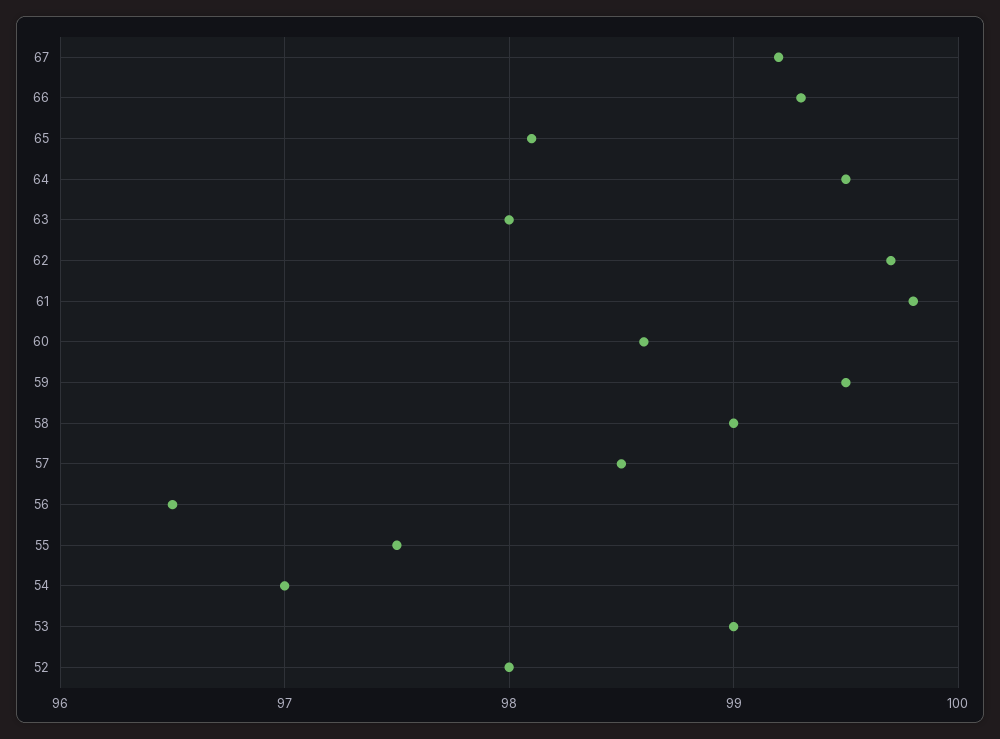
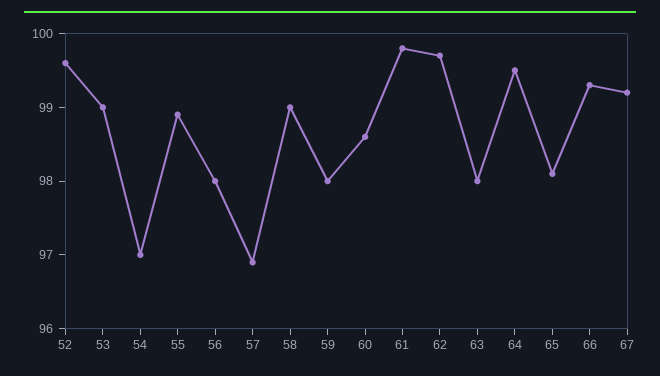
  {
    "67": 99.2,
    "66": 99.3,
    "65": 98.1,
    "64": 99.5,
    "63": 98,
    "62": 99.7,
    "61": 99.8,
    "60": 98.6,
-   "59": 99.5,
+   "59": 98,
    "58": 99,
-   "57": 98.5,
+   "57": 97,
-   "56": 96.5,
+   "56": 98,
-   "55": 97.5,
+   "55": 99,
    "54": 97,
    "53": 99,
-   "52": 98
+   "52": 99.5
  }

